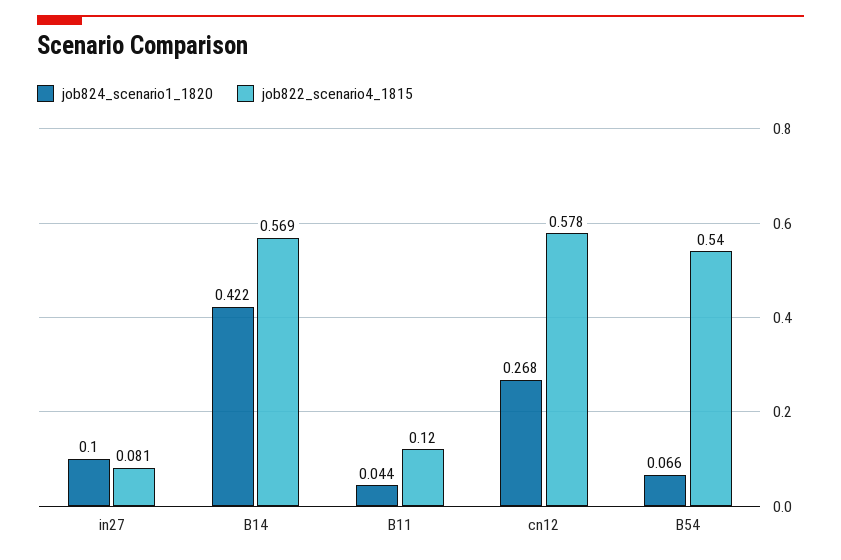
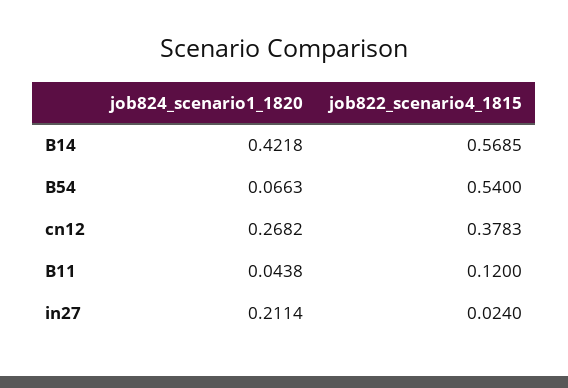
  {
    "job824_scenario1_1820": {
-     "in27": 0.1,
+     "in27": 0.2114,
      "B14": 0.4218,
      "B11": 0.0438,
      "cn12": 0.2682,
      "B54": 0.0663
    },
    "job822_scenario4_1815": {
-     "in27": 0.081,
+     "in27": 0.024,
      "B14": 0.5685,
      "B11": 0.12,
-     "cn12": 0.578,
+     "cn12": 0.3783,
      "B54": 0.54
    }
  }

